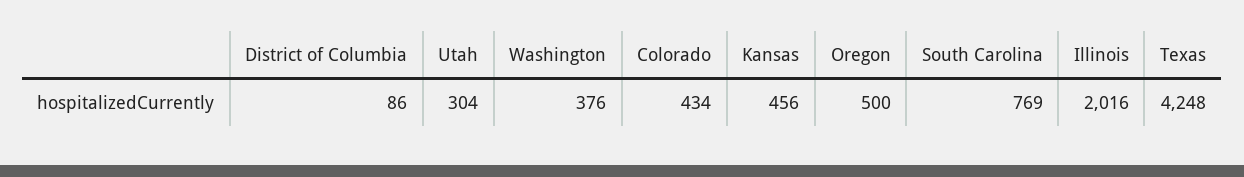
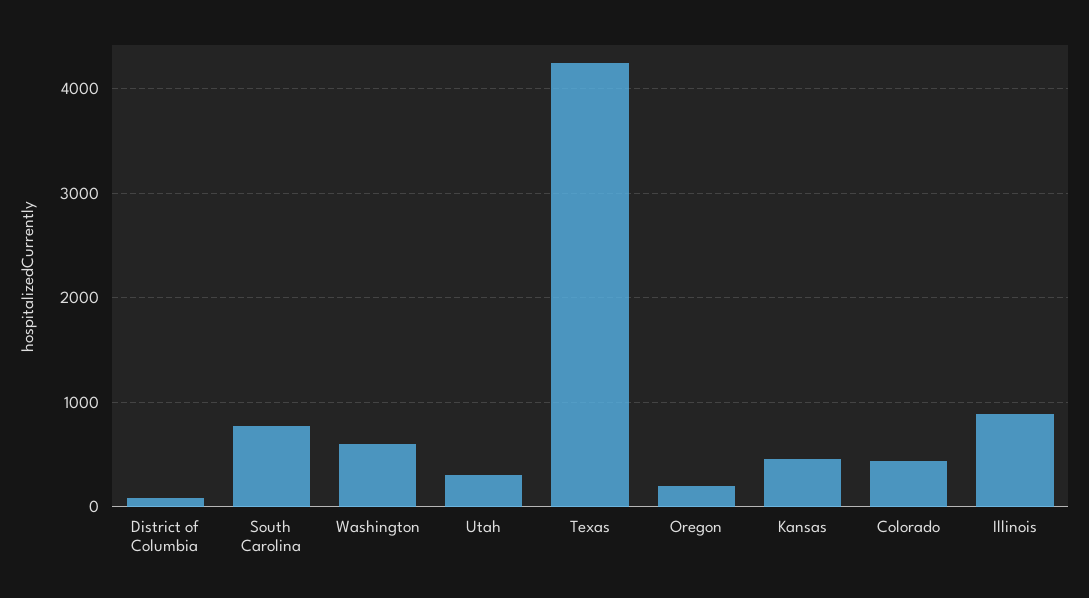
  {
    "District of Columbia": 86,
    "Utah": 304,
-   "Washington": 376,
+   "Washington": 600,
    "Colorado": 434,
    "Kansas": 456,
-   "Oregon": 500,
+   "Oregon": 200,
    "South Carolina": 769,
-   "Illinois": 2016,
+   "Illinois": 900,
    "Texas": 4248
  }

